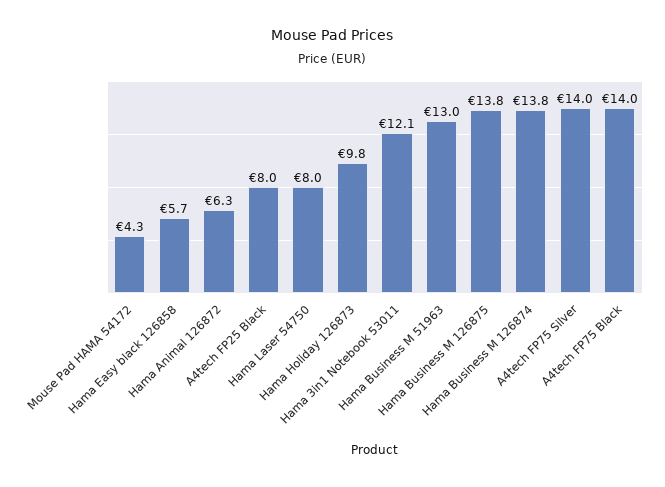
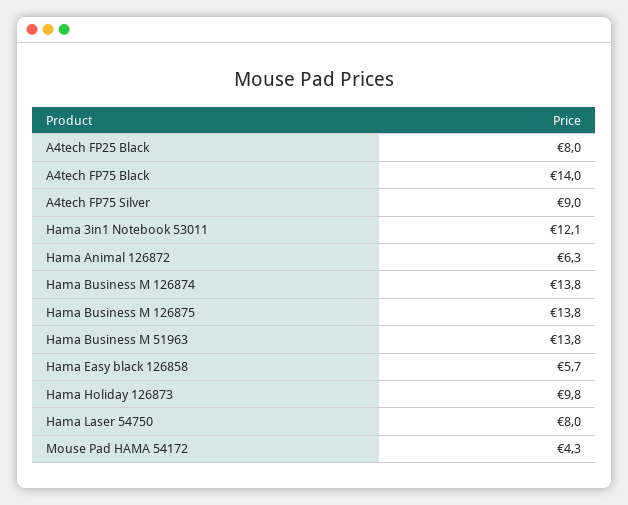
  {
    "Mouse Pad HAMA 54172": 4.3,
    "Hama Easy black 126858": 5.7,
    "Hama Animal 126872": 6.3,
    "A4tech FP25 Black": 8,
    "Hama Laser 54750": 8,
    "Hama Holiday 126873": 9.8,
    "Hama 3in1 Notebook 53011": 12.1,
-   "Hama Business M 51963": 13,
+   "Hama Business M 51963": 13.8,
    "Hama Business M 126875": 13.8,
    "Hama Business M 126874": 13.8,
-   "A4tech FP75 Silver": 14,
+   "A4tech FP75 Silver": 9,
    "A4tech FP75 Black": 14
  }

